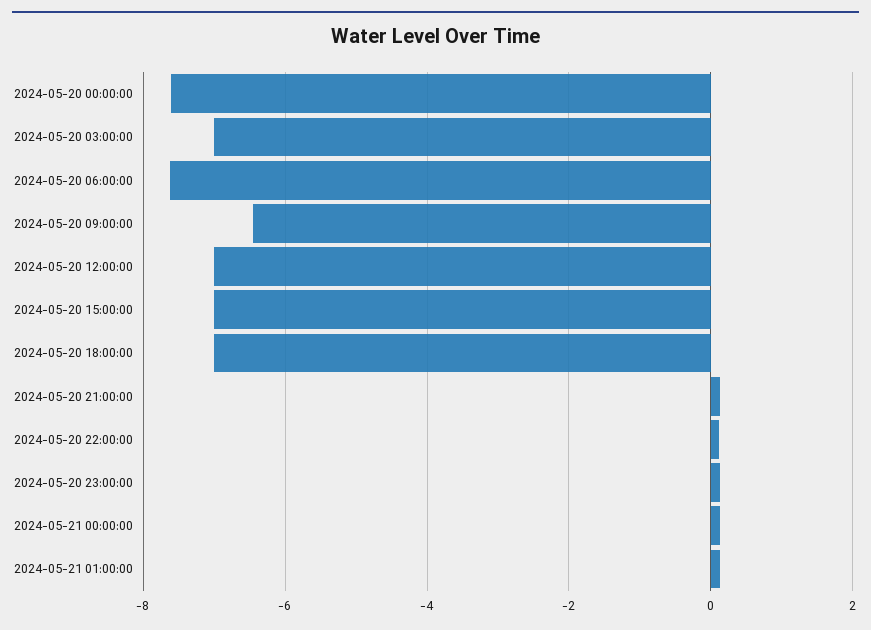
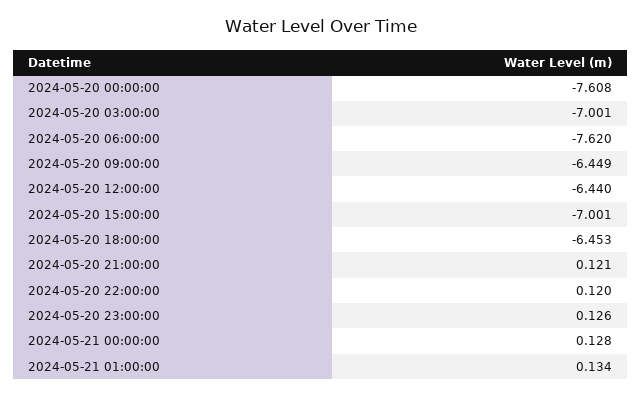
  {
    "2024-05-20 00:00:00": -7.608,
    "2024-05-20 03:00:00": -7.001,
    "2024-05-20 06:00:00": -7.62,
    "2024-05-20 09:00:00": -6.449,
-   "2024-05-20 12:00:00": -7,
+   "2024-05-20 12:00:00": -6.44,
    "2024-05-20 15:00:00": -7.001,
-   "2024-05-20 18:00:00": -7,
+   "2024-05-20 18:00:00": -6.453,
    "2024-05-20 21:00:00": 0.121,
    "2024-05-20 22:00:00": 0.12,
    "2024-05-20 23:00:00": 0.126,
    "2024-05-21 00:00:00": 0.128,
    "2024-05-21 01:00:00": 0.134
  }

